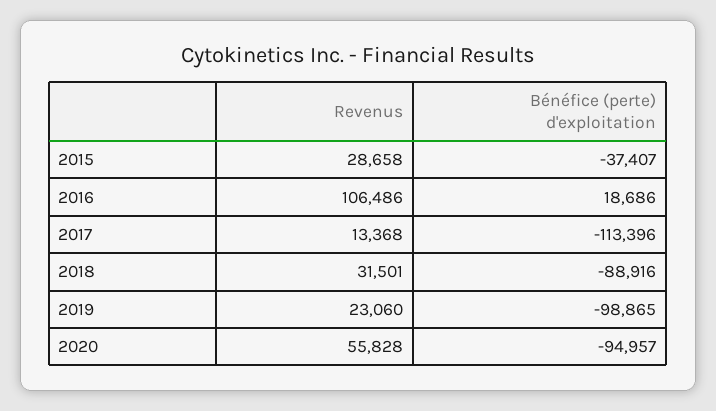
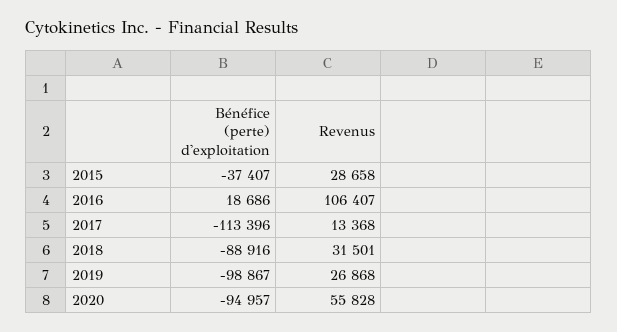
  {
    "Revenus": {
      "2015": 28658,
-     "2016": 106486,
+     "2016": 106407,
      "2017": 13368,
      "2018": 31501,
-     "2019": 23060,
+     "2019": 26868,
      "2020": 55828
    },
    "Bénéfice (perte) d'exploitation": {
      "2015": -37407,
      "2016": 18686,
      "2017": -113396,
      "2018": -88916,
-     "2019": -98865,
+     "2019": -98867,
      "2020": -94957
    }
  }

